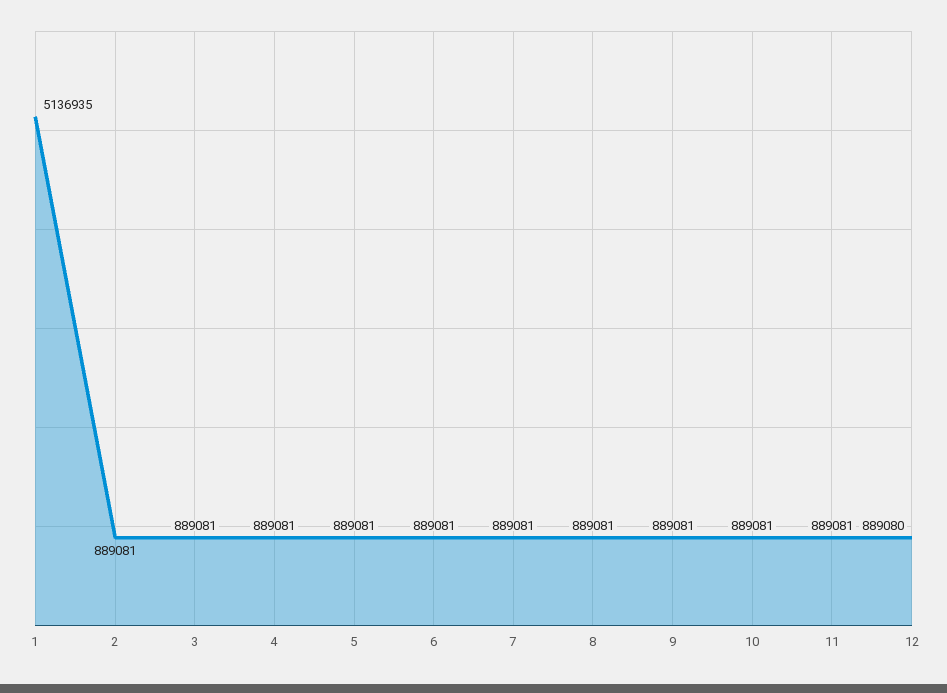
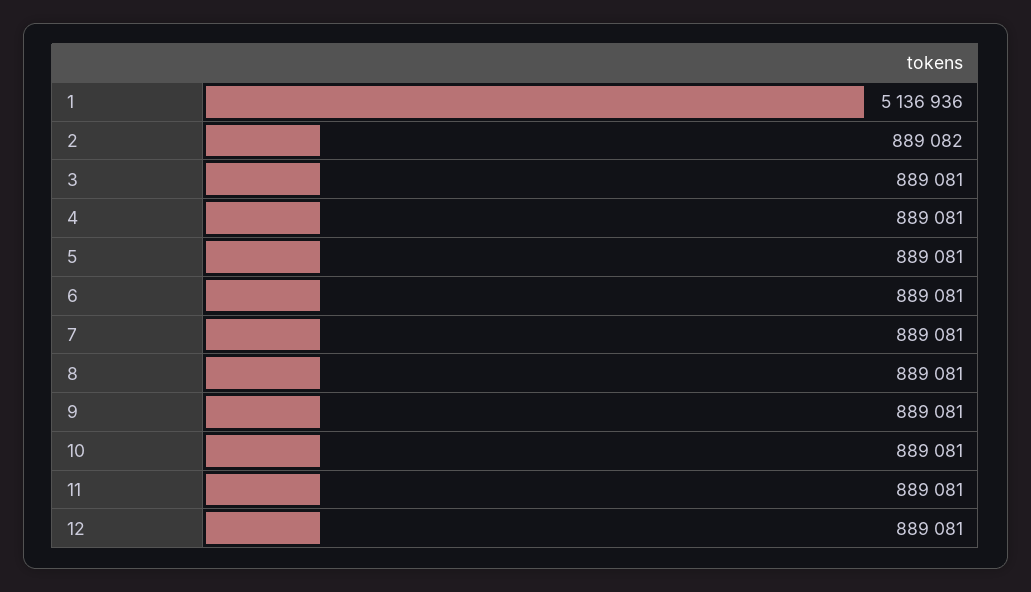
  {
-   "1": 5136935,
+   "1": 5136936,
-   "2": 889081,
+   "2": 889082,
    "3": 889081,
    "4": 889081,
    "5": 889081,
    "6": 889081,
    "7": 889081,
    "8": 889081,
    "9": 889081,
    "10": 889081,
    "11": 889081,
-   "12": 889080
+   "12": 889081
  }

